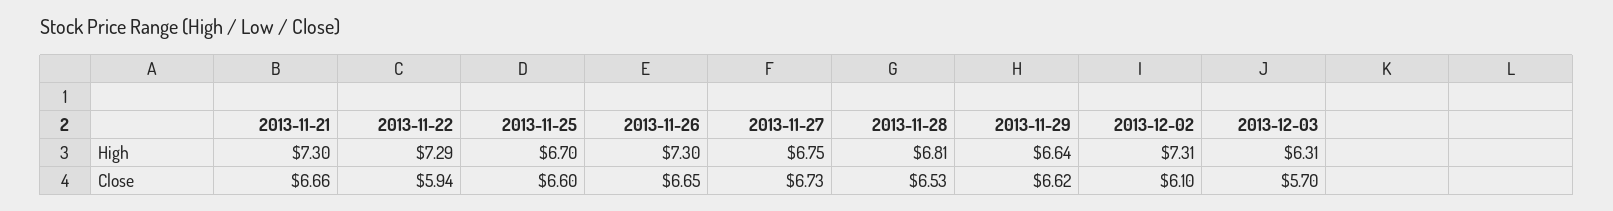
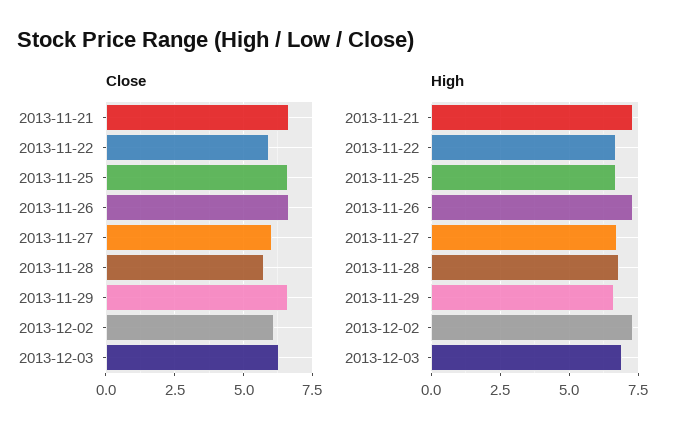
  {
    "High": {
      "2013-11-21": 7.3,
-     "2013-11-22": 7.29,
+     "2013-11-22": 6.75,
      "2013-11-25": 6.7,
      "2013-11-26": 7.3,
      "2013-11-27": 6.75,
      "2013-11-28": 6.81,
      "2013-11-29": 6.64,
      "2013-12-02": 7.31,
-     "2013-12-03": 6.31
+     "2013-12-03": 7
    },
    "Close": {
      "2013-11-21": 6.66,
      "2013-11-22": 5.94,
      "2013-11-25": 6.6,
      "2013-11-26": 6.65,
-     "2013-11-27": 6.73,
+     "2013-11-27": 6,
-     "2013-11-28": 6.53,
+     "2013-11-28": 5.75,
      "2013-11-29": 6.62,
      "2013-12-02": 6.1,
-     "2013-12-03": 5.7
+     "2013-12-03": 6.25
    }
  }

